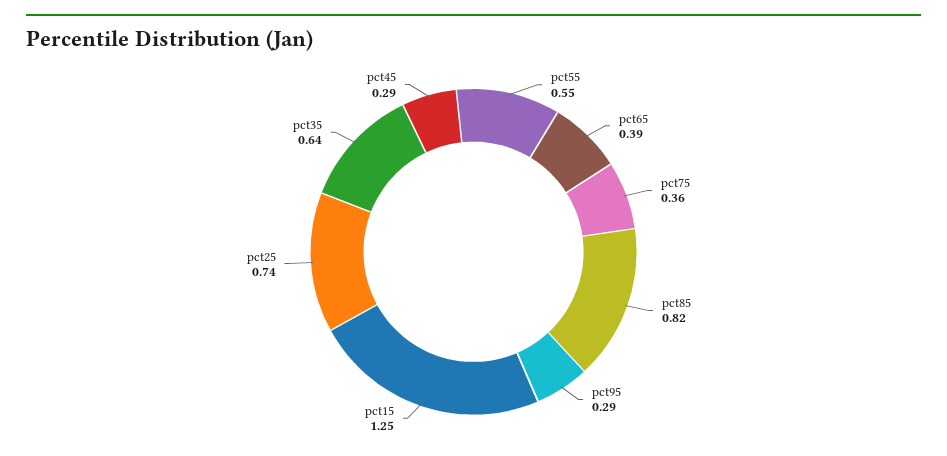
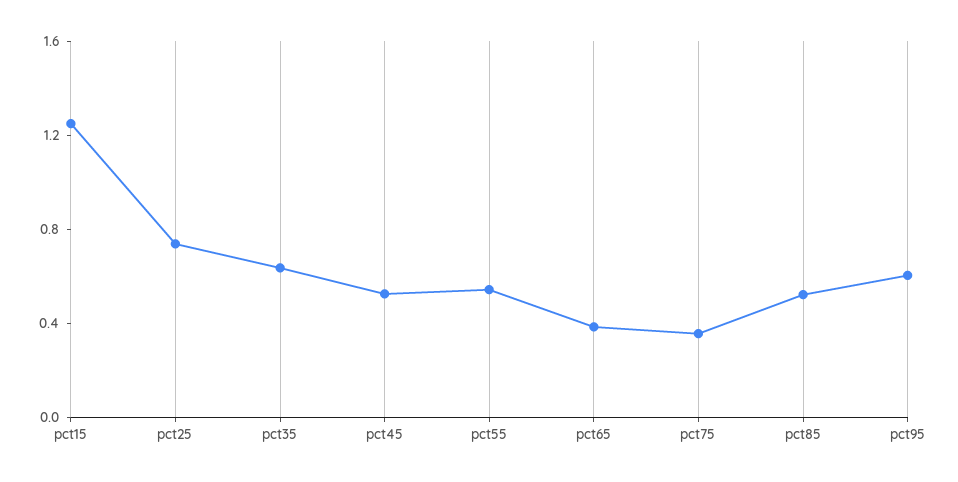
  {
    "pct55": 0.55,
    "pct65": 0.39,
    "pct75": 0.36,
-   "pct85": 0.82,
+   "pct85": 0.5,
-   "pct95": 0.29,
+   "pct95": 0.6,
    "pct15": 1.25,
    "pct25": 0.74,
    "pct35": 0.64,
-   "pct45": 0.29
+   "pct45": 0.5
  }

